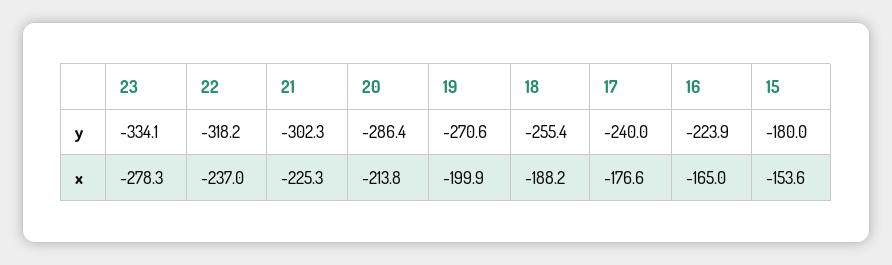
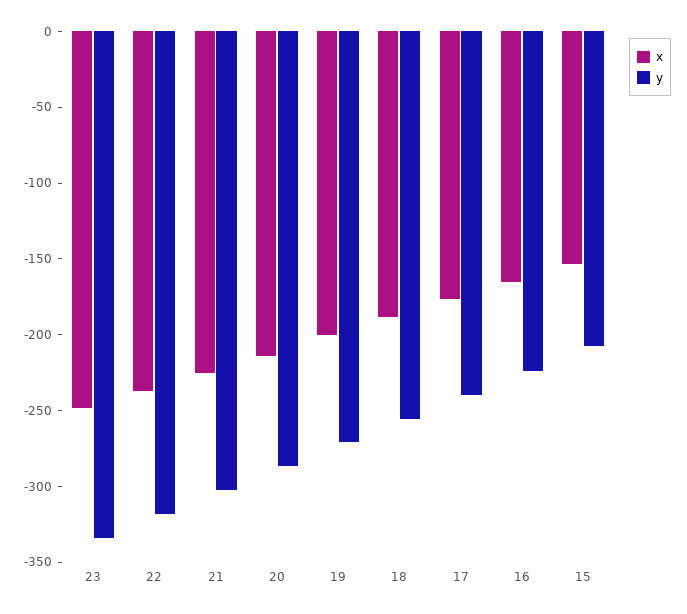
  {
    "y": {
      "23": -334.1,
      "22": -318.2,
      "21": -302.3,
      "20": -286.4,
      "19": -270.6,
      "18": -255.4,
      "17": -240,
      "16": -223.9,
-     "15": -180
+     "15": -210
    },
    "x": {
-     "23": -278.3,
+     "23": -250,
      "22": -237,
      "21": -225.3,
      "20": -213.8,
      "19": -199.9,
      "18": -188.2,
      "17": -176.6,
      "16": -165,
      "15": -153.6
    }
  }

